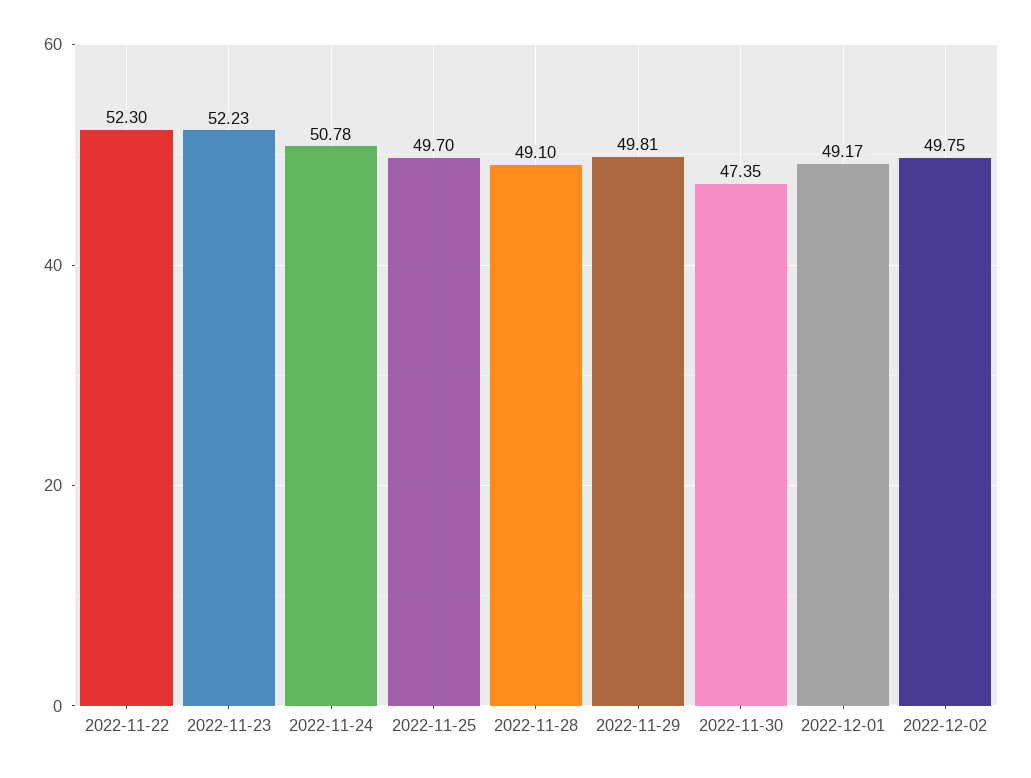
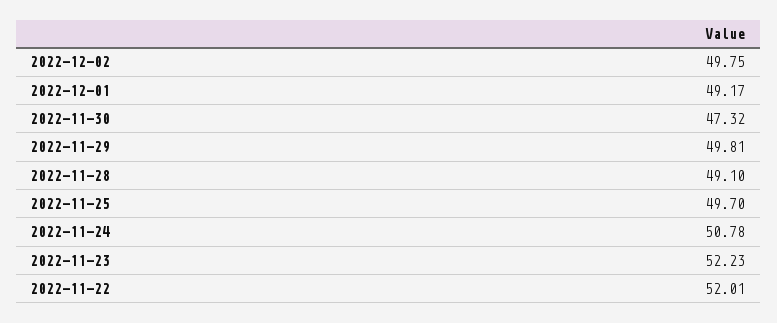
  {
-   "2022-11-22": 52.3,
+   "2022-11-22": 52.01,
    "2022-11-23": 52.23,
    "2022-11-24": 50.78,
    "2022-11-25": 49.7,
    "2022-11-28": 49.1,
    "2022-11-29": 49.81,
-   "2022-11-30": 47.35,
+   "2022-11-30": 47.32,
    "2022-12-01": 49.17,
    "2022-12-02": 49.75
  }

